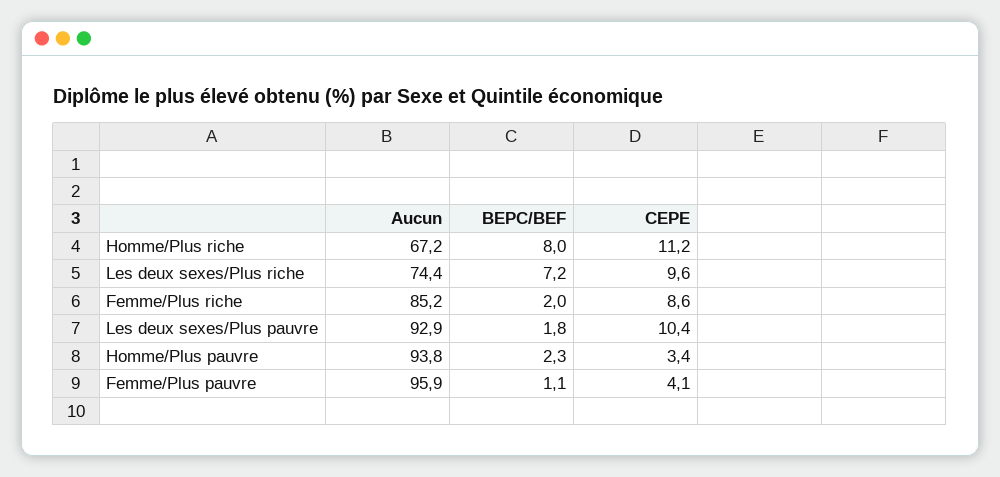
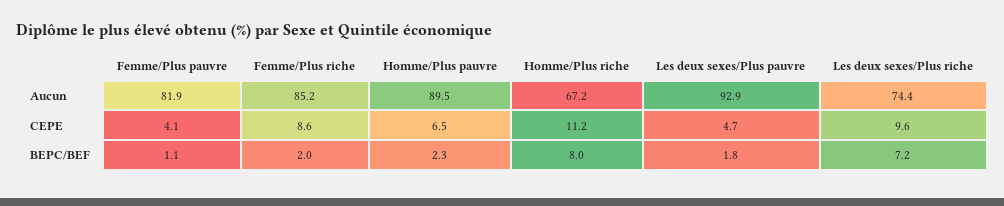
  {
    "Aucun": {
      "Homme/Plus riche": 67.2,
      "Les deux sexes/Plus riche": 74.4,
      "Femme/Plus riche": 85.2,
      "Les deux sexes/Plus pauvre": 92.9,
-     "Homme/Plus pauvre": 93.8,
+     "Homme/Plus pauvre": 89.5,
-     "Femme/Plus pauvre": 95.9
+     "Femme/Plus pauvre": 81.9
    },
    "BEPC/BEF": {
      "Homme/Plus riche": 8,
      "Les deux sexes/Plus riche": 7.2,
      "Femme/Plus riche": 2,
      "Les deux sexes/Plus pauvre": 1.8,
      "Homme/Plus pauvre": 2.3,
      "Femme/Plus pauvre": 1.1
    },
    "CEPE": {
      "Homme/Plus riche": 11.2,
      "Les deux sexes/Plus riche": 9.6,
      "Femme/Plus riche": 8.6,
-     "Les deux sexes/Plus pauvre": 10.4,
+     "Les deux sexes/Plus pauvre": 4.7,
-     "Homme/Plus pauvre": 3.4,
+     "Homme/Plus pauvre": 6.5,
      "Femme/Plus pauvre": 4.1
    }
  }

